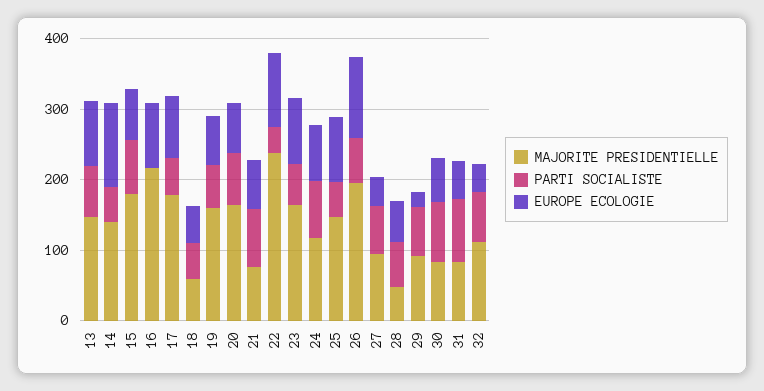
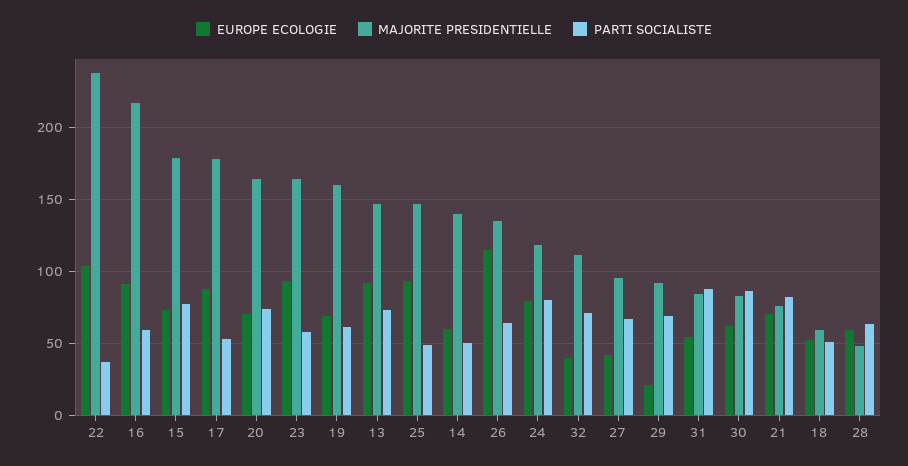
  {
    "MAJORITE PRESIDENTIELLE": {
      "13": 145,
      "14": 140,
      "15": 180,
      "16": 215,
      "17": 180,
      "18": 60,
      "19": 160,
      "20": 165,
      "21": 75,
      "22": 240,
      "23": 165,
      "24": 120,
      "25": 145,
-     "26": 200,
+     "26": 135,
      "27": 95,
      "28": 50,
      "29": 90,
      "30": 85,
      "31": 85,
      "32": 110
    },
    "PARTI SOCIALISTE": {
      "13": 75,
      "14": 50,
      "15": 75,
-     "16": 0,
+     "16": 60,
      "17": 55,
      "18": 50,
      "19": 60,
      "20": 75,
      "21": 80,
      "22": 35,
      "23": 60,
      "24": 80,
      "25": 50,
      "26": 65,
      "27": 65,
      "28": 65,
      "29": 70,
      "30": 85,
      "31": 90,
      "32": 70
    },
    "EUROPE ECOLOGIE": {
      "13": 90,
-     "14": 120,
+     "14": 60,
      "15": 75,
      "16": 90,
      "17": 90,
      "18": 50,
      "19": 70,
      "20": 70,
      "21": 70,
      "22": 105,
      "23": 95,
      "24": 80,
      "25": 95,
      "26": 115,
      "27": 40,
      "28": 60,
      "29": 20,
      "30": 60,
      "31": 55,
      "32": 40
    }
  }

